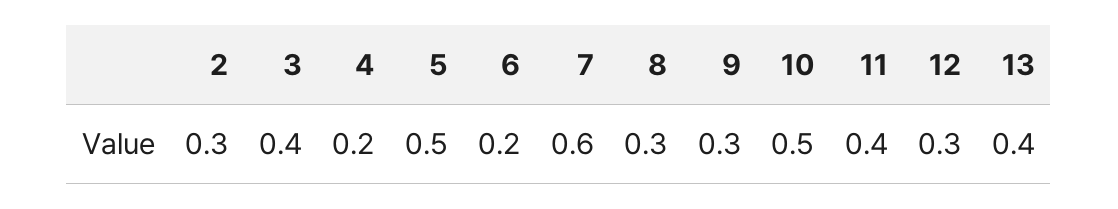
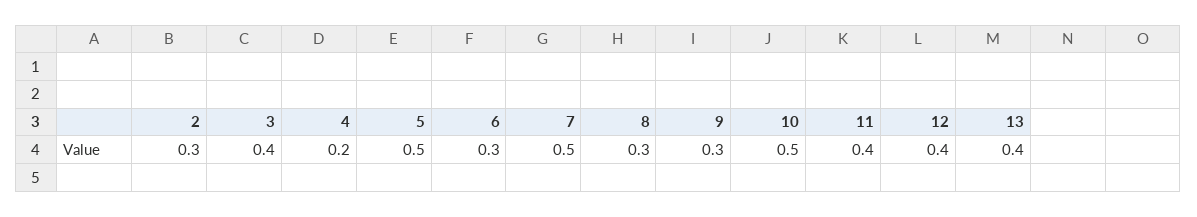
  {
    "2": 0.3,
    "3": 0.4,
    "4": 0.2,
    "5": 0.5,
-   "6": 0.2,
+   "6": 0.3,
-   "7": 0.6,
+   "7": 0.5,
    "8": 0.3,
    "9": 0.3,
    "10": 0.5,
    "11": 0.4,
-   "12": 0.3,
+   "12": 0.4,
    "13": 0.4
  }

